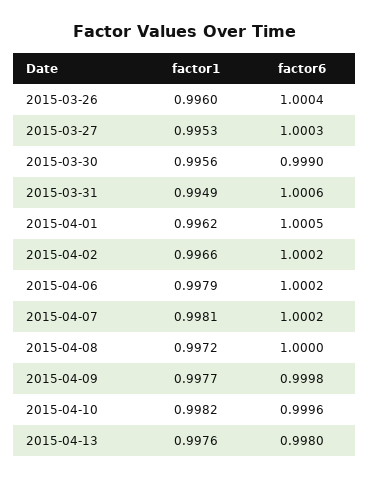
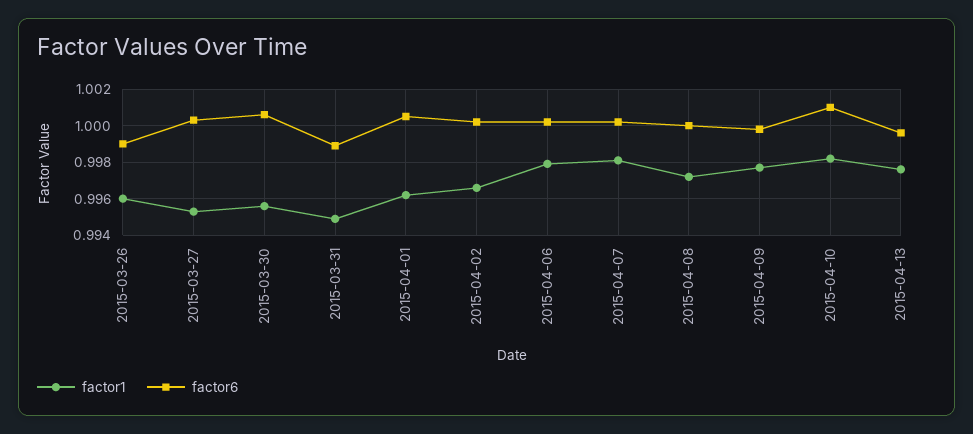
  {
    "factor1": {
      "2015-03-26": 0.996,
      "2015-03-27": 0.9953,
      "2015-03-30": 0.9956,
      "2015-03-31": 0.9949,
      "2015-04-01": 0.9962,
      "2015-04-02": 0.9966,
      "2015-04-06": 0.9979,
      "2015-04-07": 0.9981,
      "2015-04-08": 0.9972,
      "2015-04-09": 0.9977,
      "2015-04-10": 0.9982,
      "2015-04-13": 0.9976
    },
    "factor6": {
-     "2015-03-26": 1.0004,
+     "2015-03-26": 0.999,
      "2015-03-27": 1.0003,
-     "2015-03-30": 0.999,
+     "2015-03-30": 1.0005,
-     "2015-03-31": 1.0006,
+     "2015-03-31": 0.999,
      "2015-04-01": 1.0005,
      "2015-04-02": 1.0002,
      "2015-04-06": 1.0002,
      "2015-04-07": 1.0002,
      "2015-04-08": 1,
      "2015-04-09": 0.9998,
-     "2015-04-10": 0.9996,
+     "2015-04-10": 1.001,
-     "2015-04-13": 0.998
+     "2015-04-13": 0.9995
    }
  }

